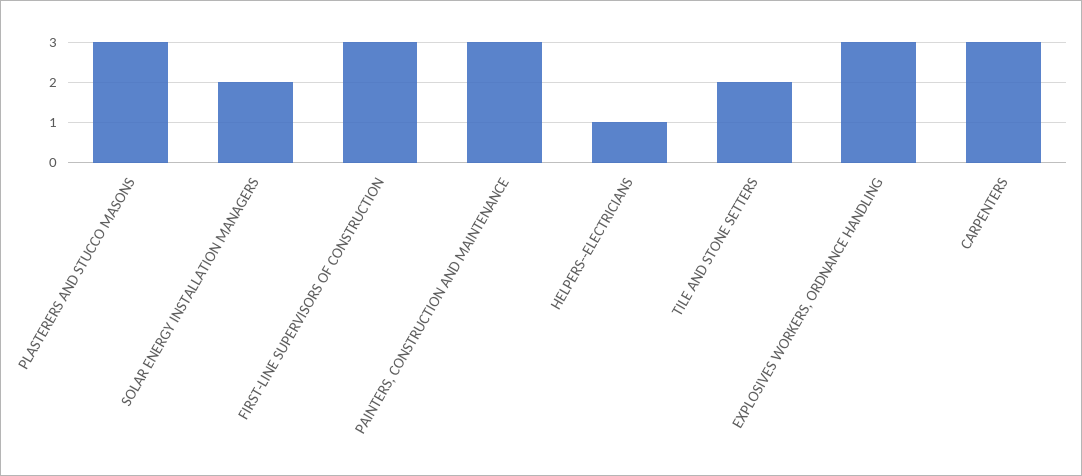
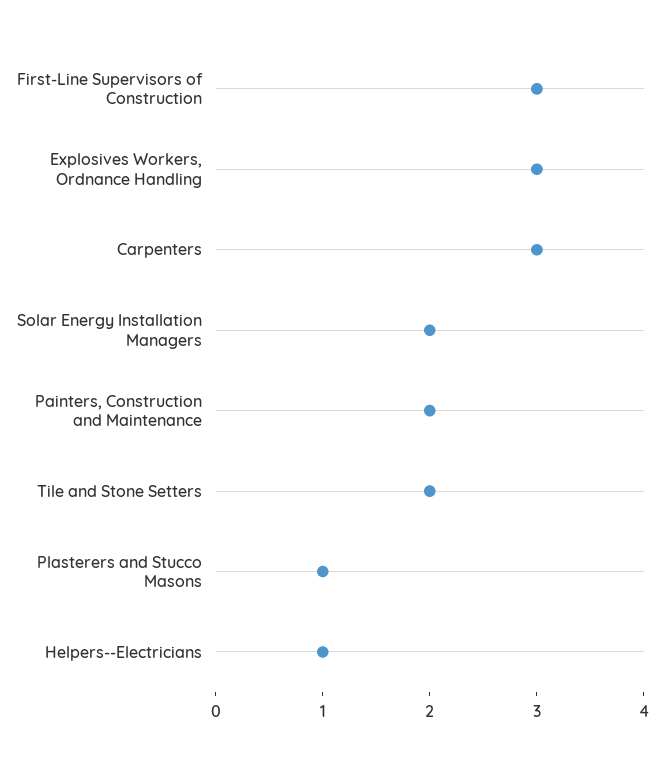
  {
-   "PLASTERERS AND STUCCO MASONS": 3,
+   "PLASTERERS AND STUCCO MASONS": 1,
    "SOLAR ENERGY INSTALLATION MANAGERS": 2,
    "FIRST-LINE SUPERVISORS OF CONSTRUCTION": 3,
-   "PAINTERS, CONSTRUCTION AND MAINTENANCE": 3,
+   "PAINTERS, CONSTRUCTION AND MAINTENANCE": 2,
    "HELPERS--ELECTRICIANS": 1,
    "TILE AND STONE SETTERS": 2,
    "EXPLOSIVES WORKERS, ORDNANCE HANDLING": 3,
    "CARPENTERS": 3
  }

